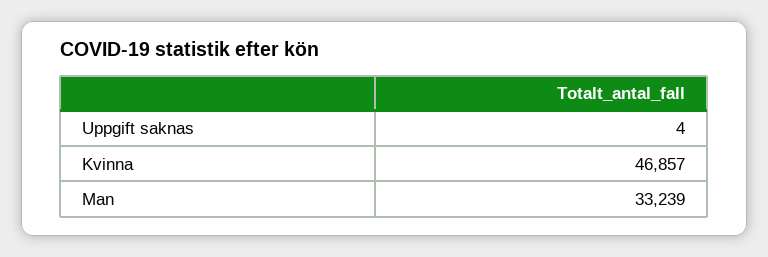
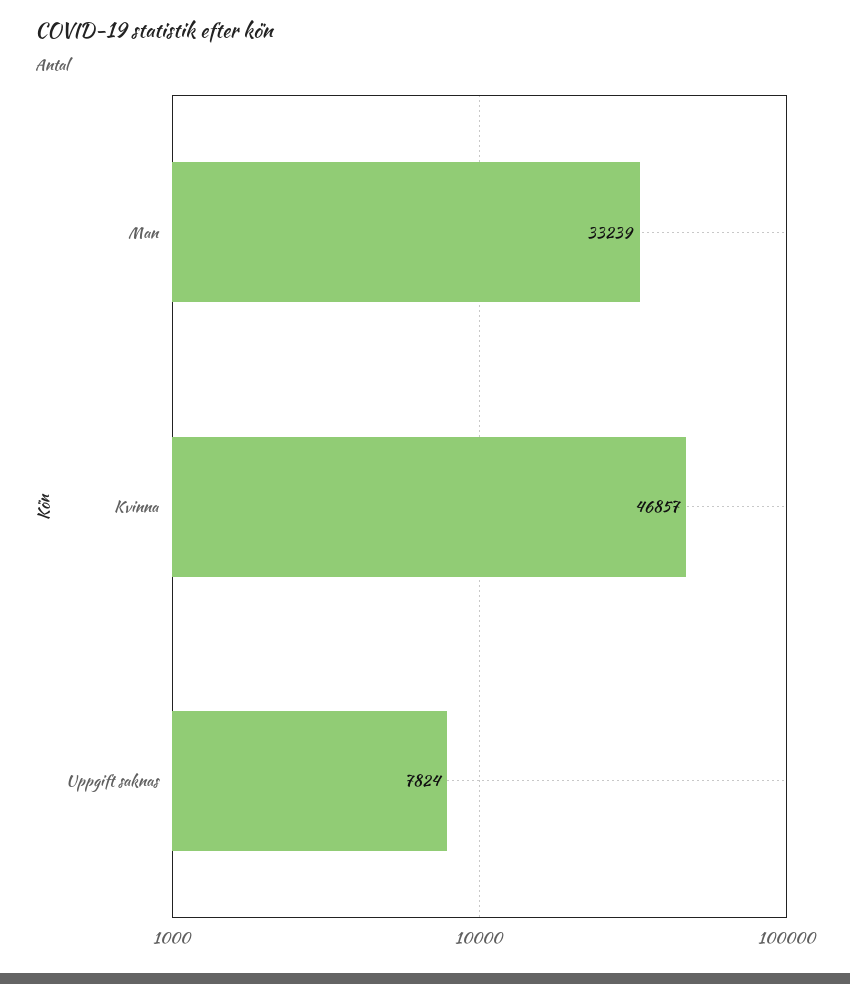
  {
-   "Uppgift saknas": 4,
+   "Uppgift saknas": 7824,
    "Kvinna": 46857,
    "Man": 33239
  }

